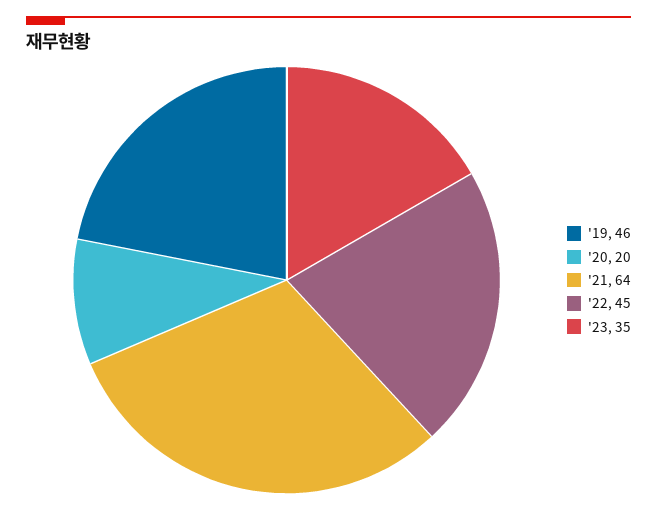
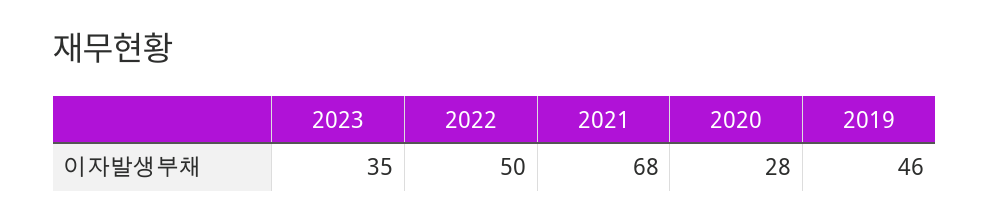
  {
    "'19": 46,
-   "'20": 20,
+   "'20": 28,
-   "'21": 64,
+   "'21": 68,
-   "'22": 45,
+   "'22": 50,
    "'23": 35
  }

